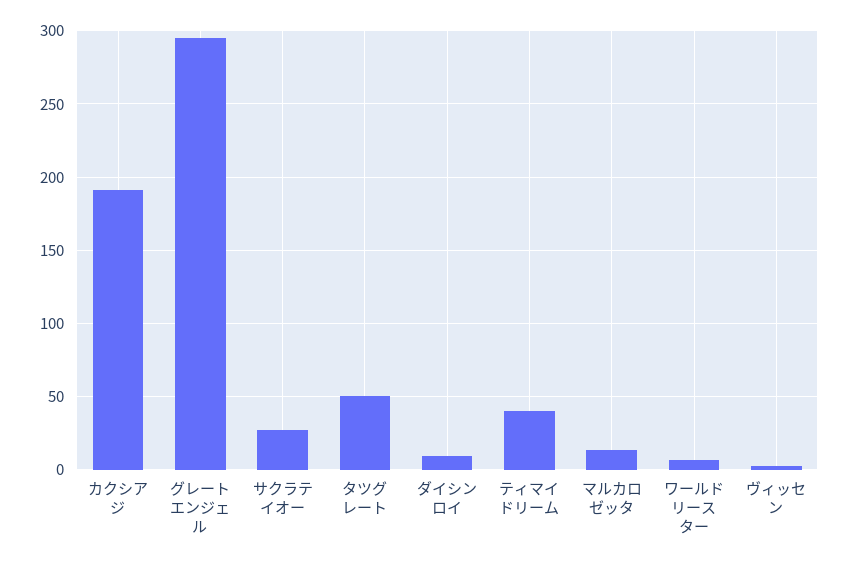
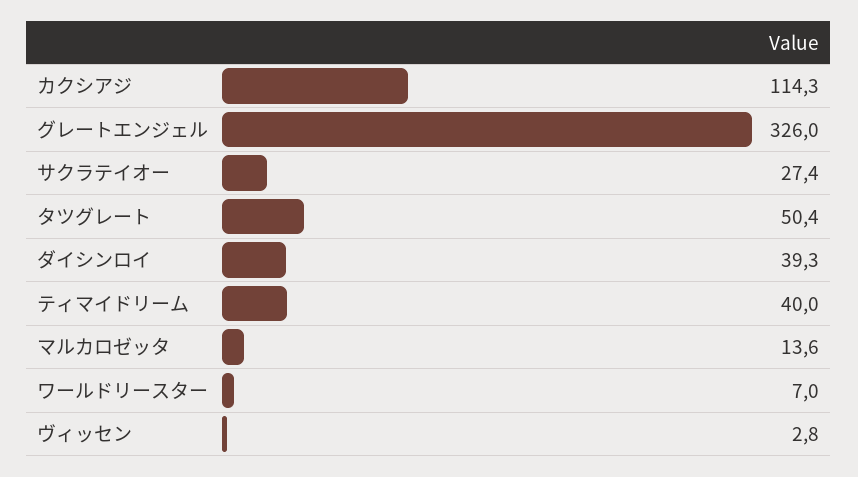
  {
-   "カクシアジ": 190,
+   "カクシアジ": 114.3,
-   "グレートエンジェル": 295,
+   "グレートエンジェル": 326,
    "サクラテイオー": 27.4,
    "タツグレート": 50.4,
-   "ダイシンロイ": 10,
+   "ダイシンロイ": 39.3,
    "ティマイドリーム": 40,
    "マルカロゼッタ": 13.6,
    "ワールドリースター": 7,
    "ヴィッセン": 2.8
  }

